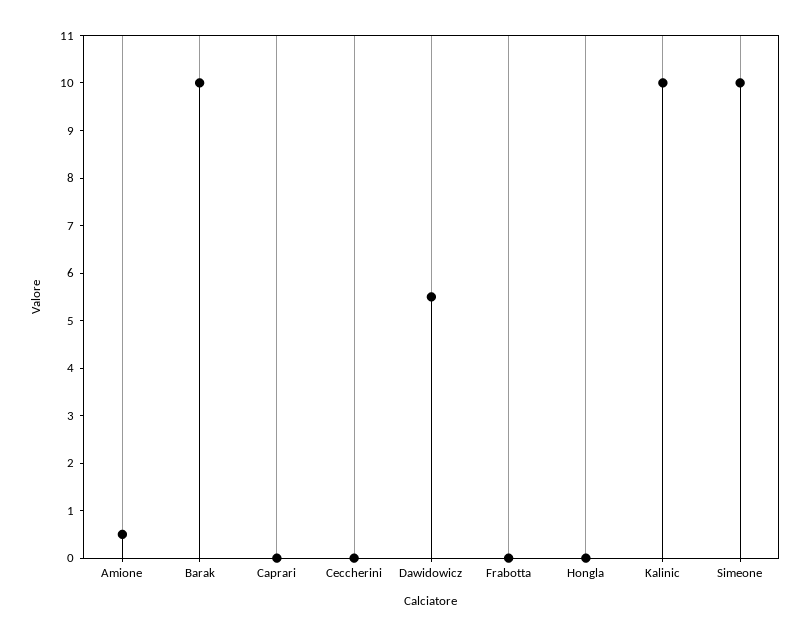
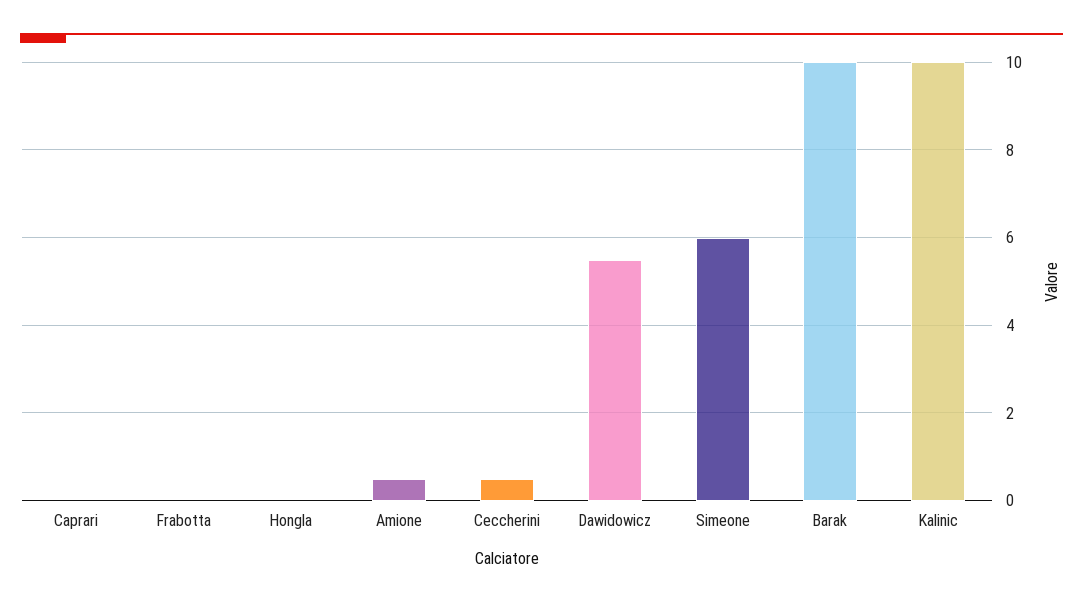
  {
    "Amione": 0.5,
    "Barak": 10,
    "Caprari": 0,
-   "Ceccherini": 0,
+   "Ceccherini": 0.5,
    "Dawidowicz": 5.5,
    "Frabotta": 0,
    "Hongla": 0,
    "Kalinic": 10,
-   "Simeone": 10
+   "Simeone": 6
  }

